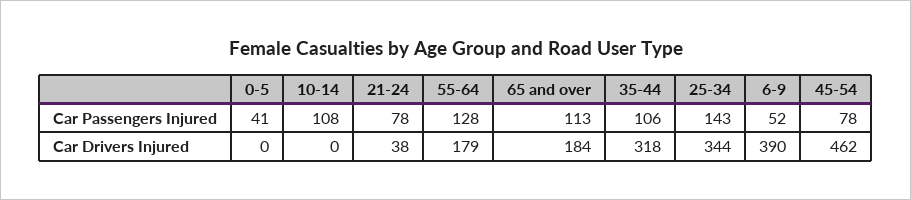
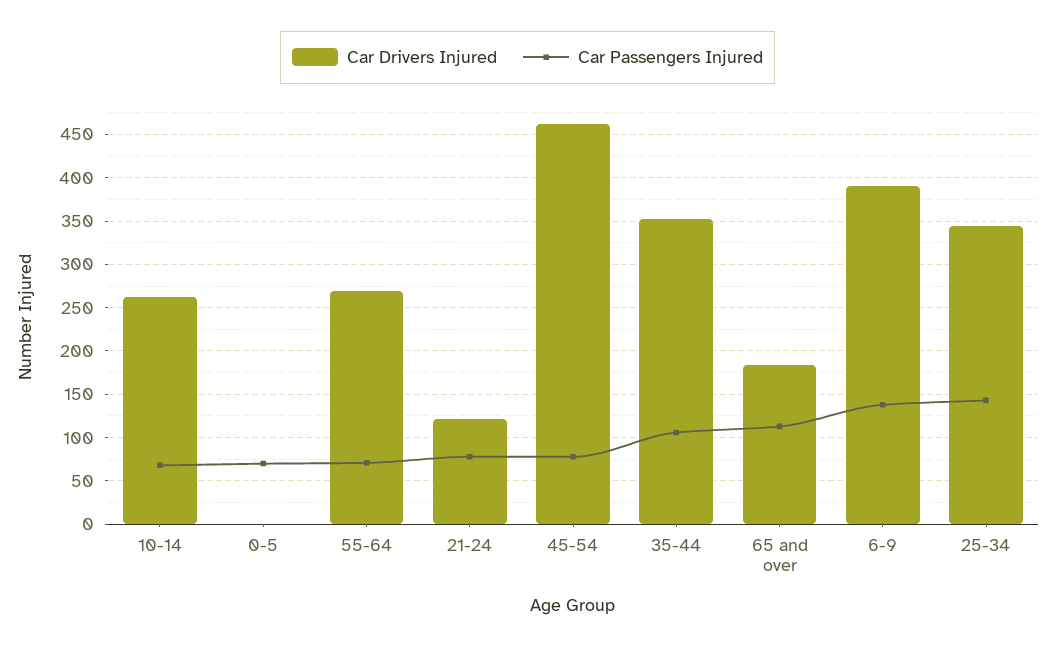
  {
    "Car Passengers Injured": {
-     "0-5": 41,
+     "0-5": 70,
-     "10-14": 108,
+     "10-14": 70,
      "21-24": 78,
-     "55-64": 128,
+     "55-64": 70,
      "65 and over": 113,
      "35-44": 106,
      "25-34": 143,
-     "6-9": 52,
+     "6-9": 140,
      "45-54": 78
    },
    "Car Drivers Injured": {
      "0-5": 0,
-     "10-14": 0,
+     "10-14": 260,
-     "21-24": 38,
+     "21-24": 120,
-     "55-64": 179,
+     "55-64": 270,
      "65 and over": 184,
-     "35-44": 318,
+     "35-44": 350,
      "25-34": 344,
      "6-9": 390,
      "45-54": 462
    }
  }

